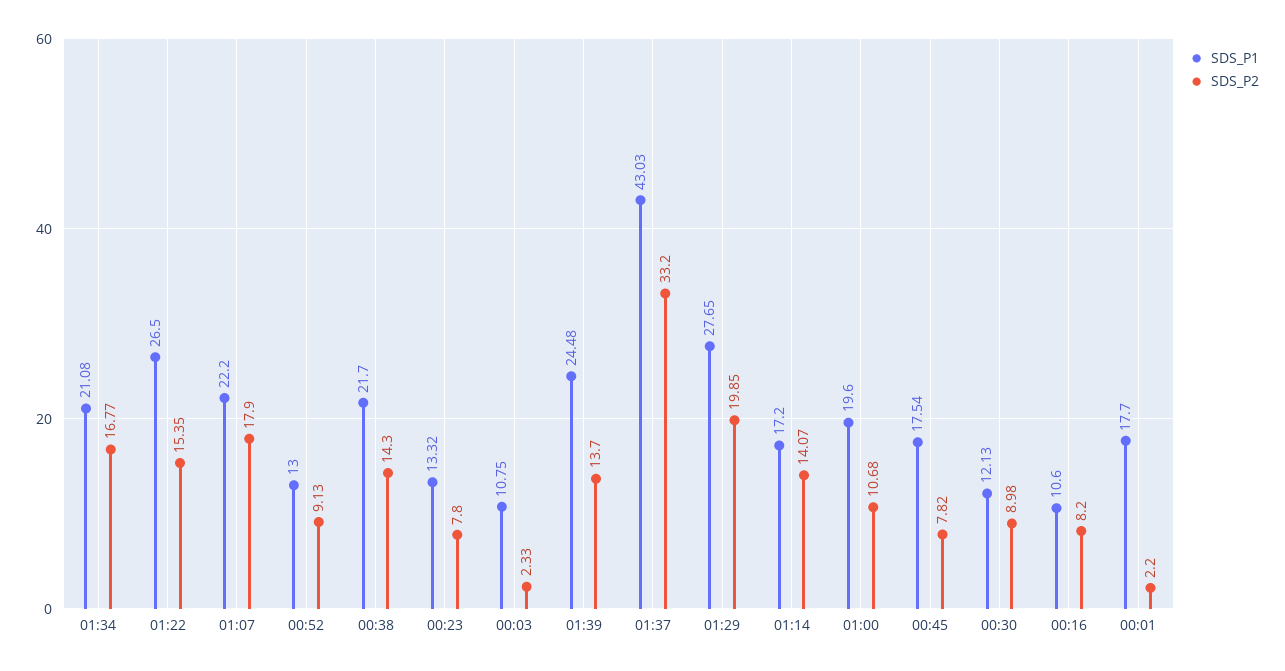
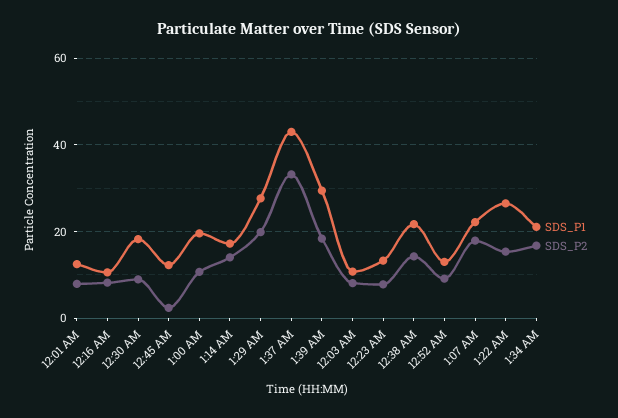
  {
    "SDS_P1": {
      "01:34": 21.08,
      "01:22": 26.5,
      "01:07": 22.2,
      "00:52": 13,
      "00:38": 21.7,
      "00:23": 13.32,
      "00:03": 10.75,
-     "01:39": 24.48,
+     "01:39": 30,
      "01:37": 43.03,
      "01:29": 27.65,
      "01:14": 17.2,
      "01:00": 19.6,
-     "00:45": 17.54,
+     "00:45": 12,
-     "00:30": 12.13,
+     "00:30": 18,
      "00:16": 10.6,
-     "00:01": 17.7
+     "00:01": 12
    },
    "SDS_P2": {
      "01:34": 16.77,
      "01:22": 15.35,
      "01:07": 17.9,
      "00:52": 9.13,
      "00:38": 14.3,
      "00:23": 7.8,
-     "00:03": 2.33,
+     "00:03": 8,
-     "01:39": 13.7,
+     "01:39": 18,
      "01:37": 33.2,
      "01:29": 19.85,
      "01:14": 14.07,
      "01:00": 10.68,
-     "00:45": 7.82,
+     "00:45": 2,
      "00:30": 8.98,
      "00:16": 8.2,
-     "00:01": 2.2
+     "00:01": 8
    }
  }

